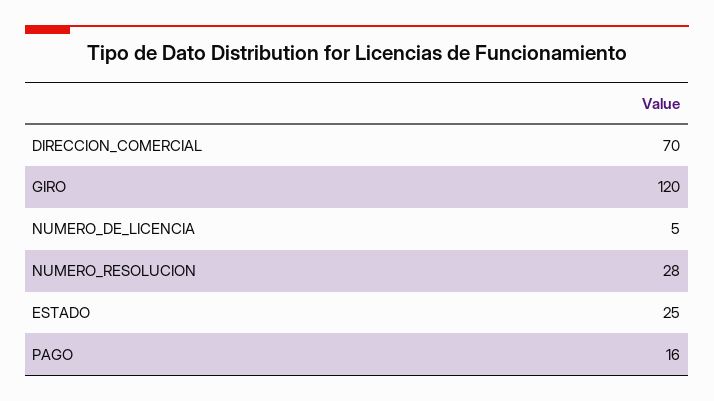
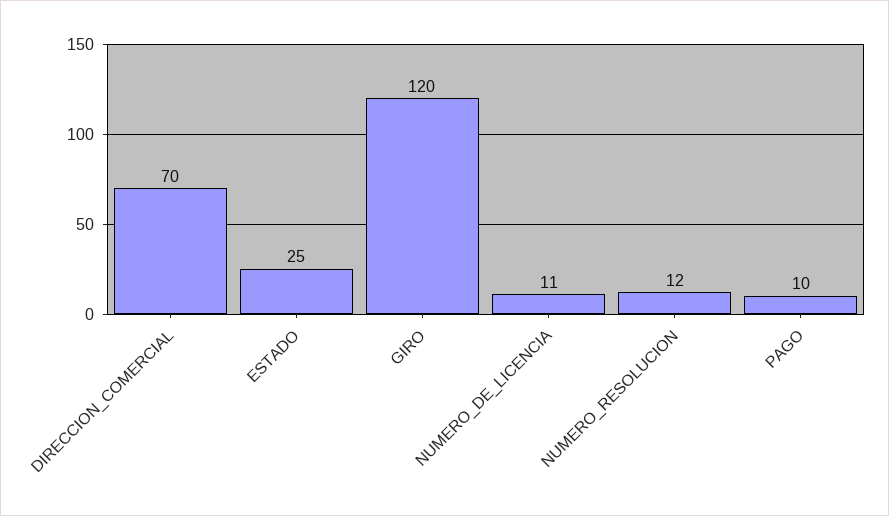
  {
    "DIRECCION_COMERCIAL": 70,
    "GIRO": 120,
-   "NUMERO_DE_LICENCIA": 5,
+   "NUMERO_DE_LICENCIA": 11,
-   "NUMERO_RESOLUCION": 28,
+   "NUMERO_RESOLUCION": 12,
    "ESTADO": 25,
-   "PAGO": 16
+   "PAGO": 10
  }

